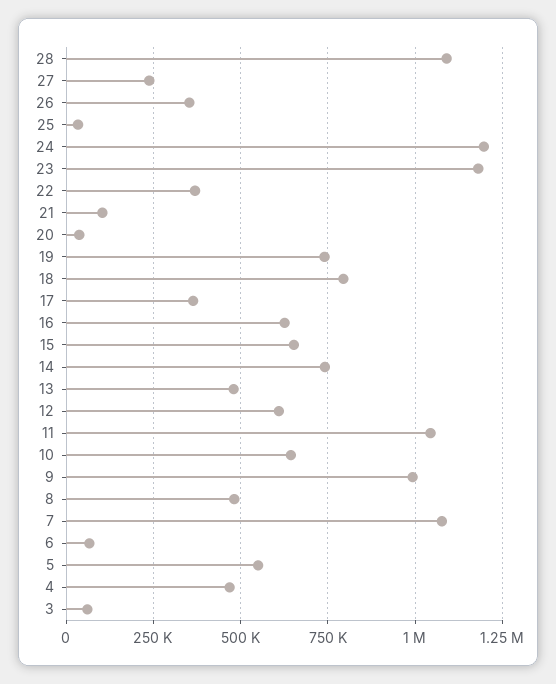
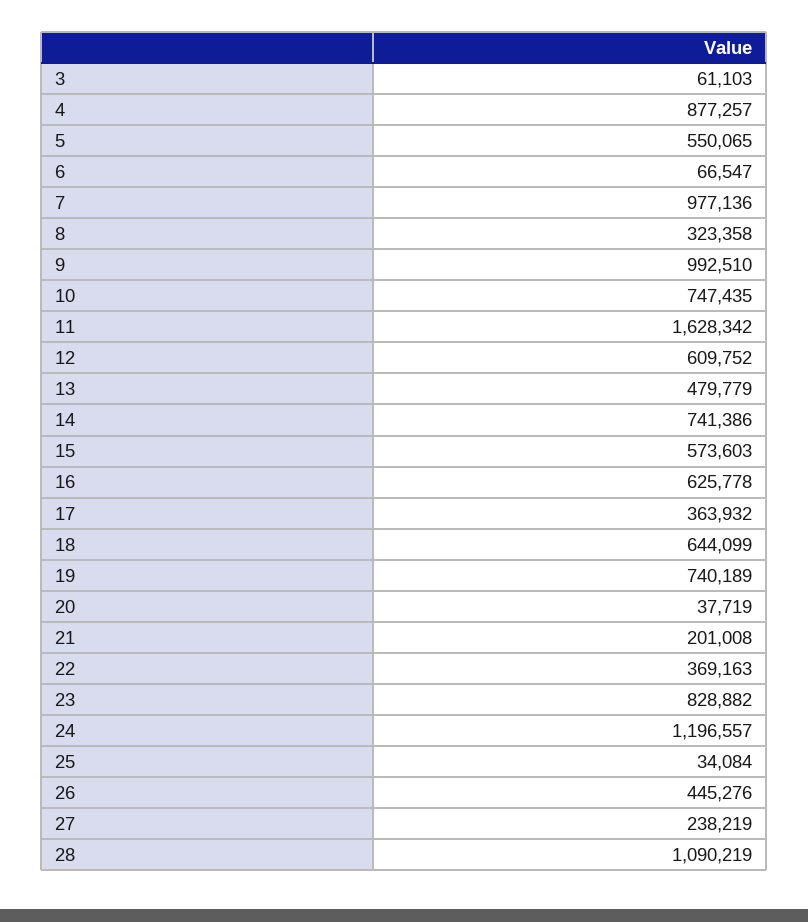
  {
    "28": 1090219,
    "27": 238219,
-   "26": 350000,
+   "26": 445276,
    "25": 34084,
    "24": 1196557,
-   "23": 1175000,
+   "23": 828882,
    "22": 369163,
-   "21": 100000,
+   "21": 201008,
    "20": 37719,
    "19": 740189,
-   "18": 800000,
+   "18": 644099,
    "17": 363932,
    "16": 625778,
-   "15": 650000,
+   "15": 573603,
    "14": 741386,
    "13": 479779,
    "12": 609752,
-   "11": 1050000,
+   "11": 1628342,
-   "10": 650000,
+   "10": 747435,
    "9": 992510,
-   "8": 475000,
+   "8": 323358,
-   "7": 1075000,
+   "7": 977136,
    "6": 66547,
    "5": 550065,
-   "4": 475000,
+   "4": 877257,
    "3": 61103
  }

